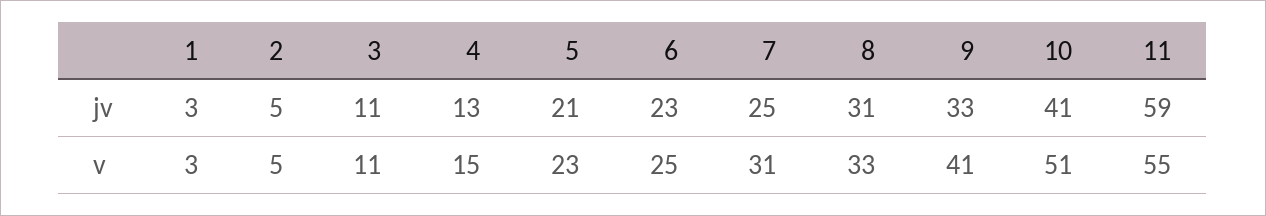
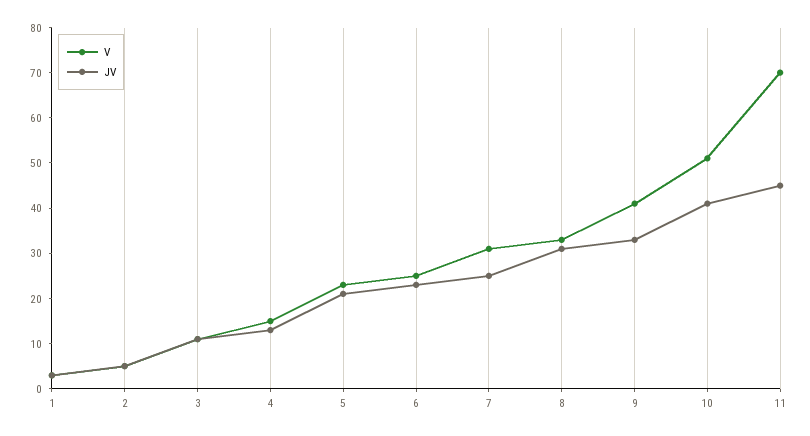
  {
    "jv": {
      "1": 3,
      "2": 5,
      "3": 11,
      "4": 13,
      "5": 21,
      "6": 23,
      "7": 25,
      "8": 31,
      "9": 33,
      "10": 41,
-     "11": 59
+     "11": 45
    },
    "v": {
      "1": 3,
      "2": 5,
      "3": 11,
      "4": 15,
      "5": 23,
      "6": 25,
      "7": 31,
      "8": 33,
      "9": 41,
      "10": 51,
-     "11": 55
+     "11": 70
    }
  }

